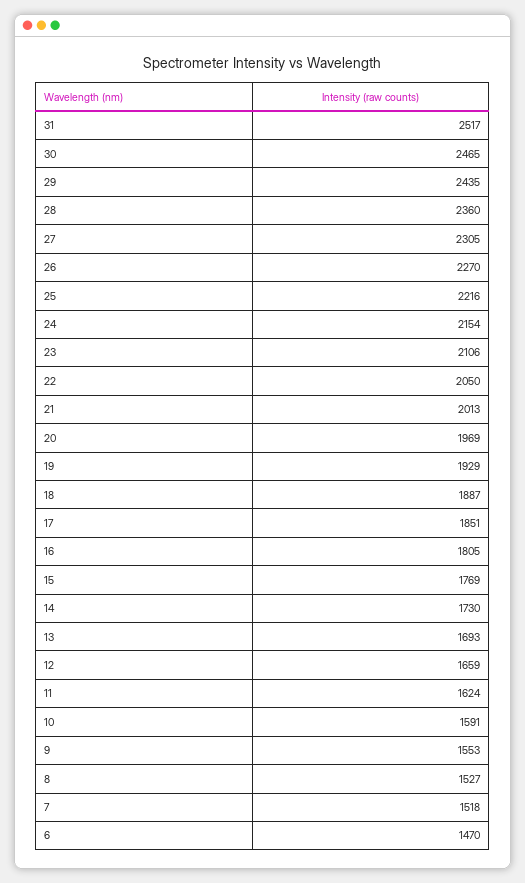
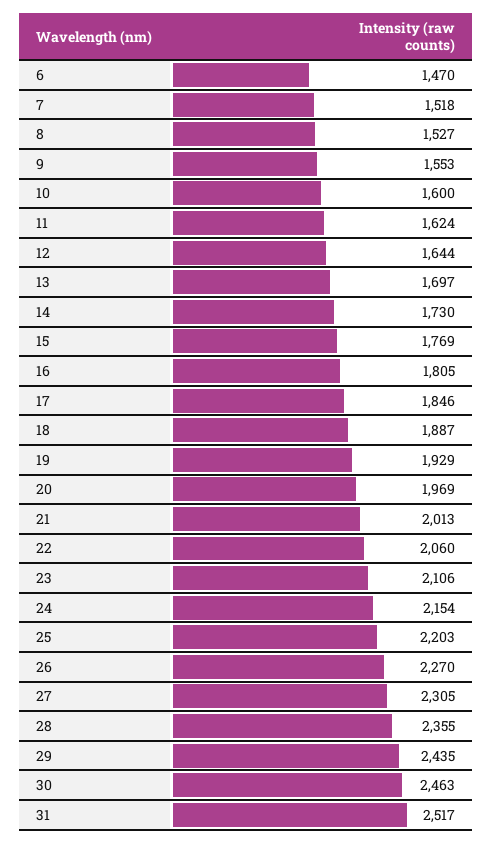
  {
    "31": 2517,
-   "30": 2465,
+   "30": 2463,
    "29": 2435,
-   "28": 2360,
+   "28": 2355,
    "27": 2305,
    "26": 2270,
-   "25": 2216,
+   "25": 2203,
    "24": 2154,
    "23": 2106,
-   "22": 2050,
+   "22": 2060,
    "21": 2013,
    "20": 1969,
    "19": 1929,
    "18": 1887,
-   "17": 1851,
+   "17": 1846,
    "16": 1805,
    "15": 1769,
    "14": 1730,
-   "13": 1693,
+   "13": 1697,
-   "12": 1659,
+   "12": 1644,
    "11": 1624,
-   "10": 1591,
+   "10": 1600,
    "9": 1553,
    "8": 1527,
    "7": 1518,
    "6": 1470
  }

